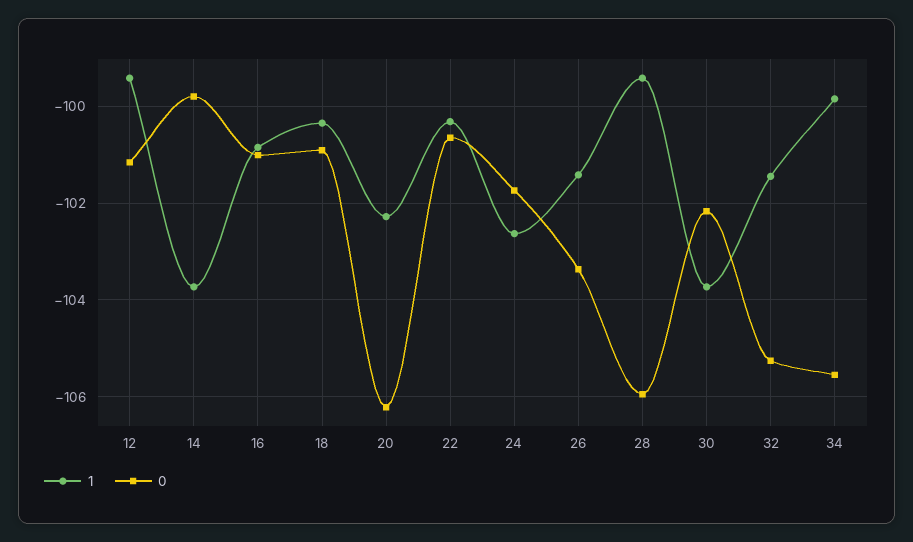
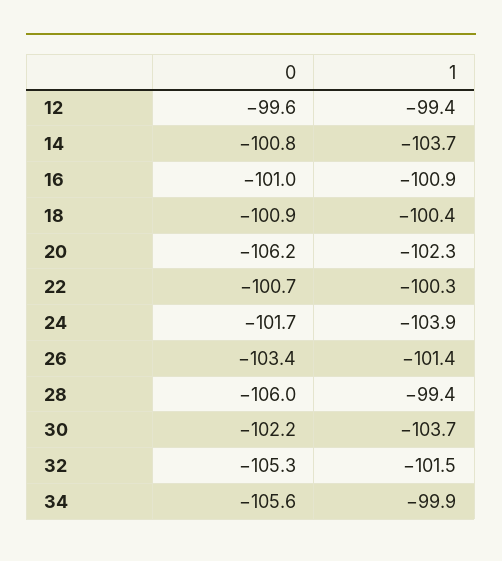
  {
    "1": {
      "12": -99.4,
      "14": -103.7,
      "16": -100.9,
      "18": -100.4,
      "20": -102.3,
      "22": -100.3,
-     "24": -102.6,
+     "24": -103.9,
      "26": -101.4,
      "28": -99.4,
      "30": -103.7,
      "32": -101.5,
      "34": -99.9
    },
    "0": {
-     "12": -101.2,
+     "12": -99.6,
-     "14": -99.8,
+     "14": -100.8,
      "16": -101,
      "18": -100.9,
      "20": -106.2,
      "22": -100.7,
      "24": -101.7,
      "26": -103.4,
      "28": -106,
      "30": -102.2,
      "32": -105.3,
      "34": -105.6
    }
  }

